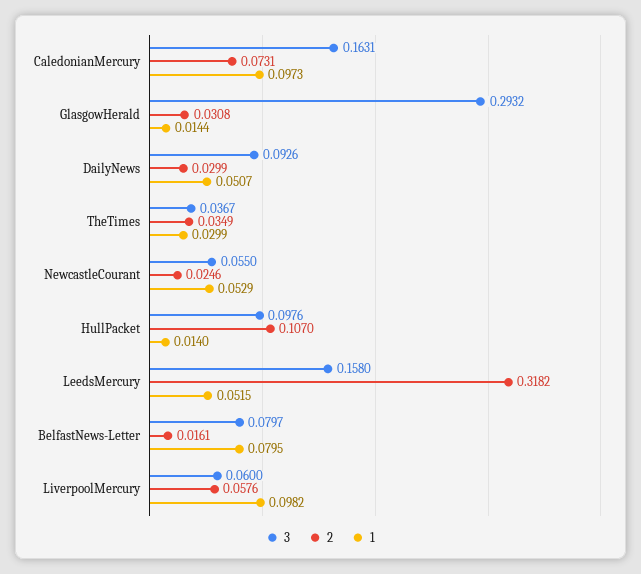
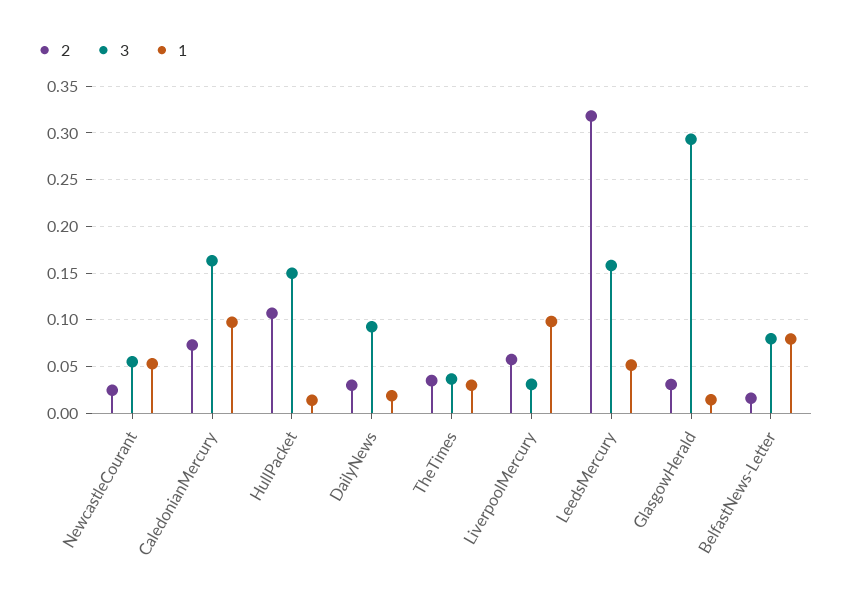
  {
    "3": {
      "CaledonianMercury": 0.1631,
      "GlasgowHerald": 0.2932,
      "DailyNews": 0.0926,
      "TheTimes": 0.0367,
      "NewcastleCourant": 0.055,
-     "HullPacket": 0.0976,
+     "HullPacket": 0.15,
      "LeedsMercury": 0.158,
      "BelfastNews-Letter": 0.0797,
-     "LiverpoolMercury": 0.06
+     "LiverpoolMercury": 0.03
    },
    "2": {
      "CaledonianMercury": 0.0731,
      "GlasgowHerald": 0.0308,
      "DailyNews": 0.0299,
      "TheTimes": 0.0349,
      "NewcastleCourant": 0.0246,
      "HullPacket": 0.107,
      "LeedsMercury": 0.3182,
      "BelfastNews-Letter": 0.0161,
      "LiverpoolMercury": 0.0576
    },
    "1": {
      "CaledonianMercury": 0.0973,
      "GlasgowHerald": 0.0144,
-     "DailyNews": 0.0507,
+     "DailyNews": 0.02,
      "TheTimes": 0.0299,
      "NewcastleCourant": 0.0529,
      "HullPacket": 0.014,
      "LeedsMercury": 0.0515,
      "BelfastNews-Letter": 0.0795,
      "LiverpoolMercury": 0.0982
    }
  }

